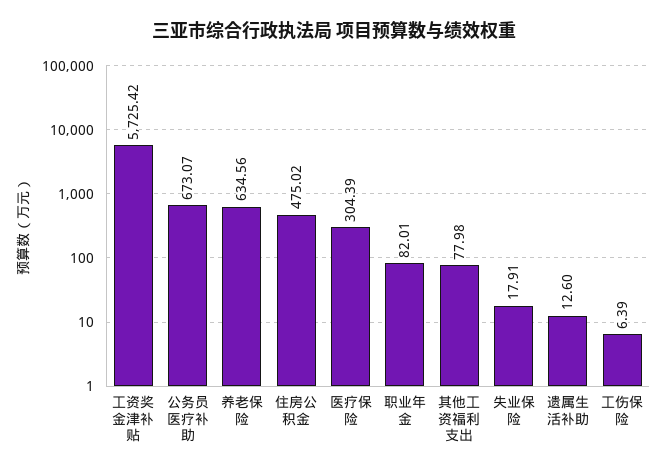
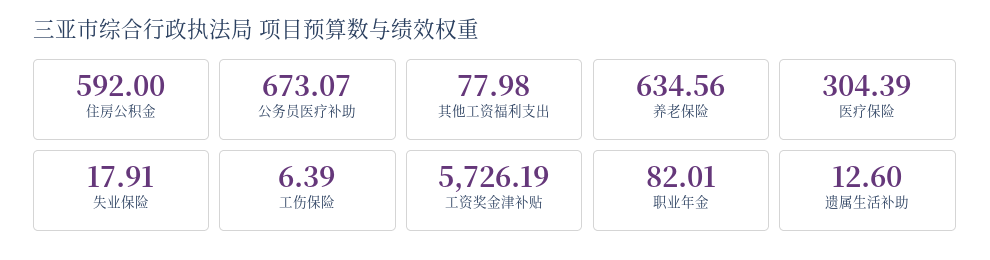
  {
-   "工资奖金津补贴": 5725.42,
+   "工资奖金津补贴": 5726.19,
    "公务员医疗补助": 673.07,
    "养老保险": 634.56,
-   "住房公积金": 475.02,
+   "住房公积金": 592,
    "医疗保险": 304.39,
    "职业年金": 82.01,
    "其他工资福利支出": 77.98,
    "失业保险": 17.91,
    "遗属生活补助": 12.6,
    "工伤保险": 6.39
  }

